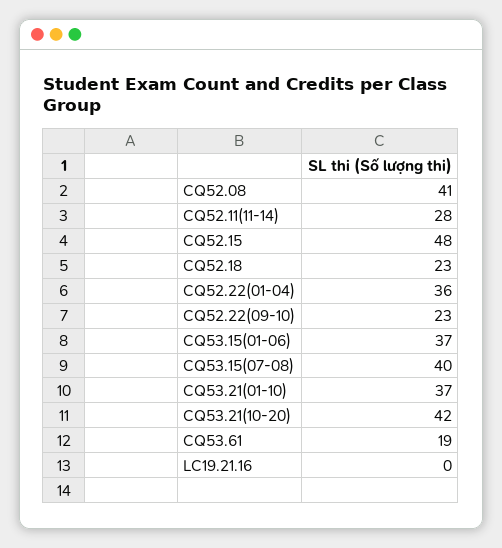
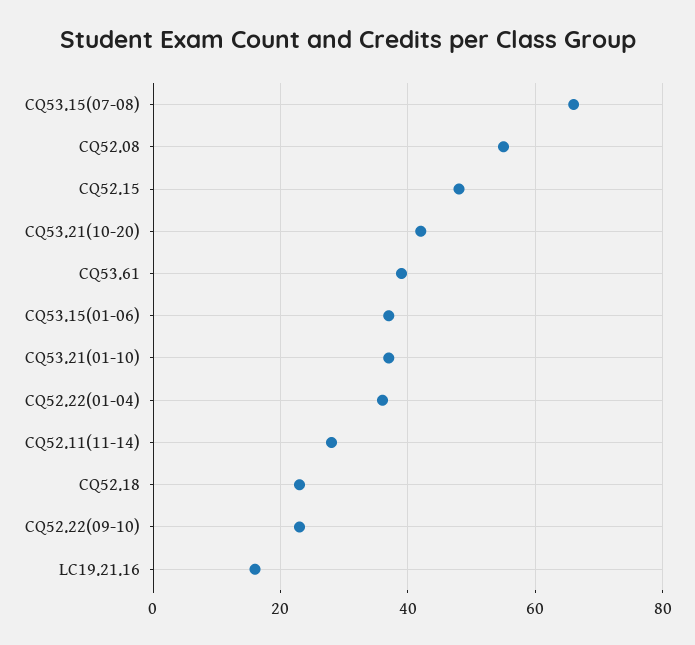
  {
-   "CQ52.08": 41,
+   "CQ52.08": 55,
    "CQ52.11(11-14)": 28,
    "CQ52.15": 48,
    "CQ52.18": 23,
    "CQ52.22(01-04)": 36,
    "CQ52.22(09-10)": 23,
    "CQ53.15(01-06)": 37,
-   "CQ53.15(07-08)": 40,
+   "CQ53.15(07-08)": 65,
    "CQ53.21(01-10)": 37,
    "CQ53.21(10-20)": 42,
-   "CQ53.61": 19,
+   "CQ53.61": 40,
-   "LC19.21.16": 0
+   "LC19.21.16": 15
  }

